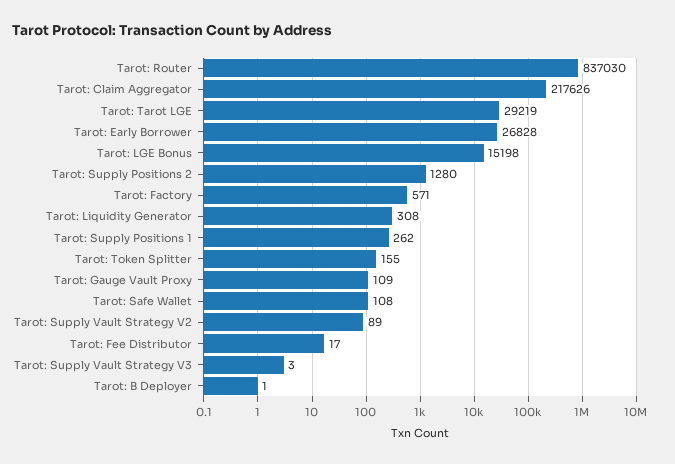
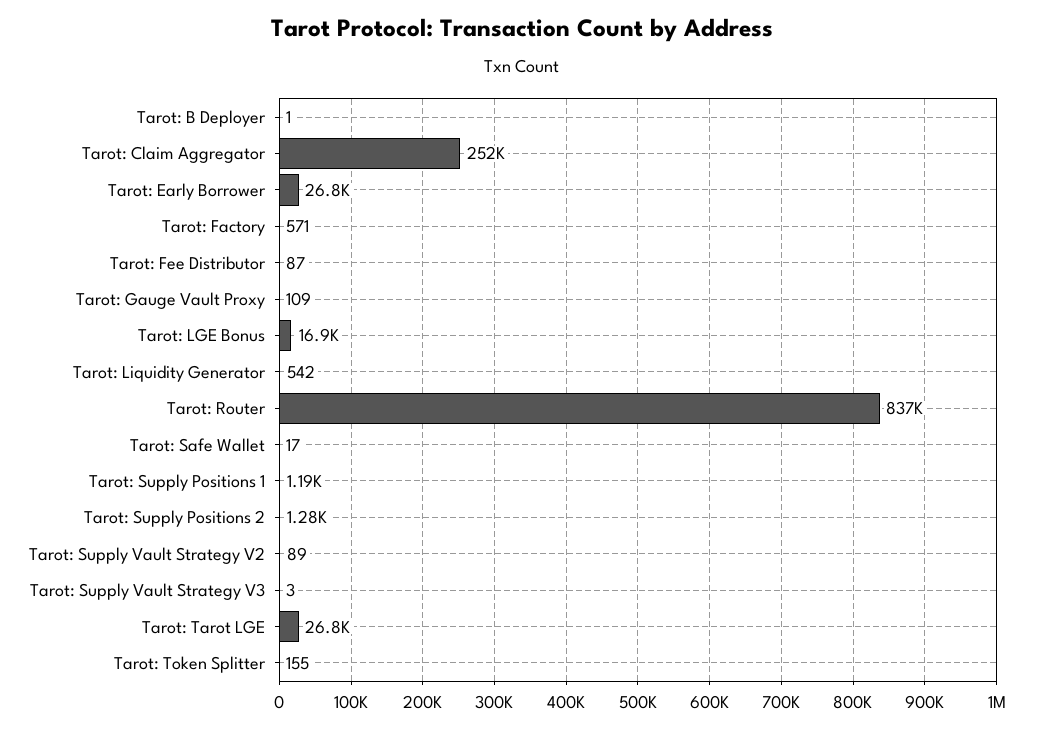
  {
    "Tarot: Router": 837030,
-   "Tarot: Claim Aggregator": 217626,
+   "Tarot: Claim Aggregator": 252000,
-   "Tarot: Tarot LGE": 29219,
+   "Tarot: Tarot LGE": 26800,
    "Tarot: Early Borrower": 26828,
-   "Tarot: LGE Bonus": 15198,
+   "Tarot: LGE Bonus": 16900,
    "Tarot: Supply Positions 2": 1280,
    "Tarot: Factory": 571,
-   "Tarot: Liquidity Generator": 308,
+   "Tarot: Liquidity Generator": 542,
-   "Tarot: Supply Positions 1": 262,
+   "Tarot: Supply Positions 1": 1190,
    "Tarot: Token Splitter": 155,
    "Tarot: Gauge Vault Proxy": 109,
-   "Tarot: Safe Wallet": 108,
+   "Tarot: Safe Wallet": 17,
    "Tarot: Supply Vault Strategy V2": 89,
-   "Tarot: Fee Distributor": 17,
+   "Tarot: Fee Distributor": 87,
    "Tarot: Supply Vault Strategy V3": 3,
    "Tarot: B Deployer": 1
  }

